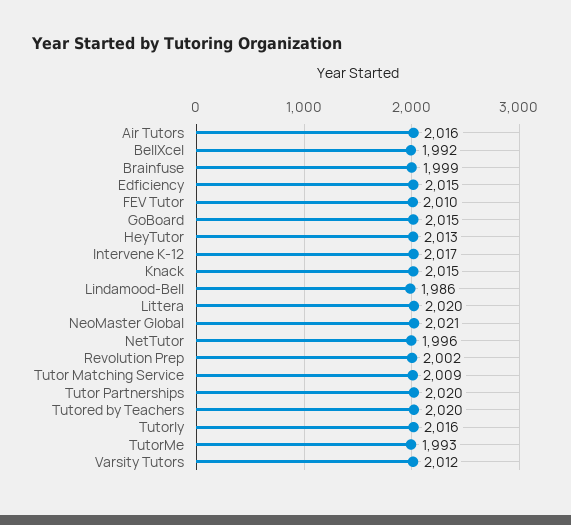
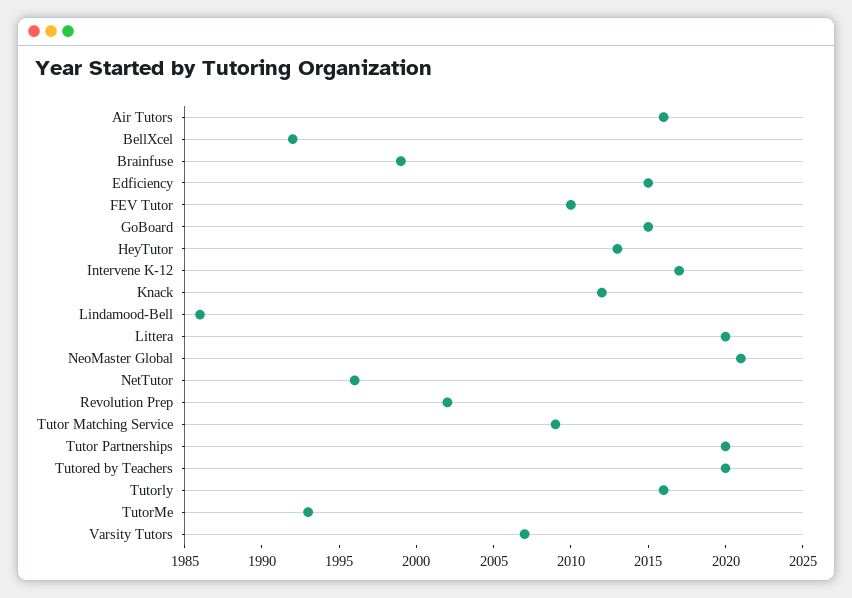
  {
    "Air Tutors": 2016,
    "BellXcel": 1992,
    "Brainfuse": 1999,
    "Edficiency": 2015,
    "FEV Tutor": 2010,
    "GoBoard": 2015,
    "HeyTutor": 2013,
    "Intervene K-12": 2017,
-   "Knack": 2015,
+   "Knack": 2012,
    "Lindamood-Bell": 1986,
    "Littera": 2020,
    "NeoMaster Global": 2021,
    "NetTutor": 1996,
    "Revolution Prep": 2002,
    "Tutor Matching Service": 2009,
    "Tutor Partnerships": 2020,
    "Tutored by Teachers": 2020,
    "Tutorly": 2016,
    "TutorMe": 1993,
-   "Varsity Tutors": 2012
+   "Varsity Tutors": 2007
  }

